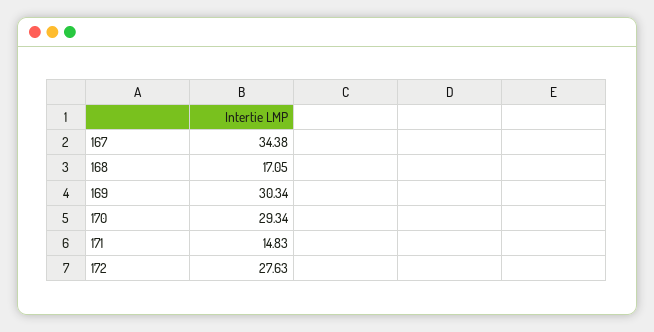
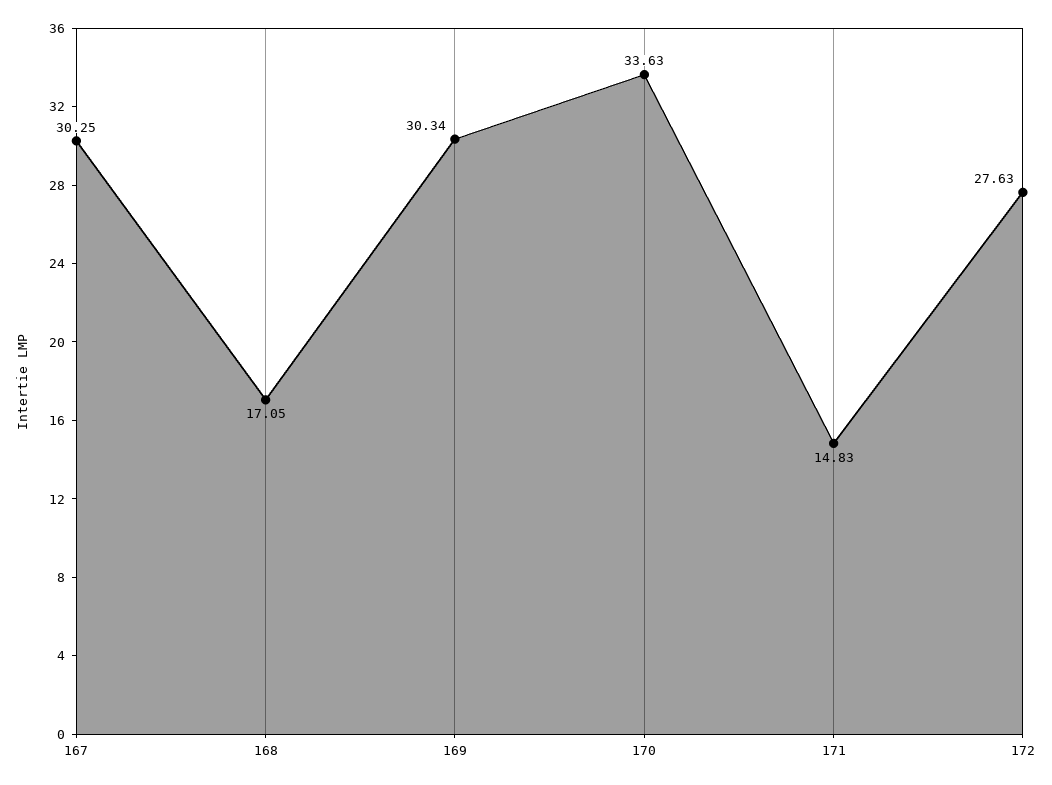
  {
-   "167": 34.38,
+   "167": 30.25,
    "168": 17.05,
    "169": 30.34,
-   "170": 29.34,
+   "170": 33.63,
    "171": 14.83,
    "172": 27.63
  }

